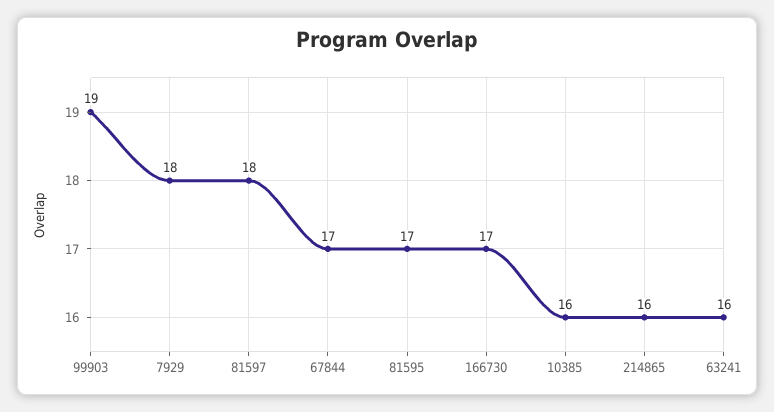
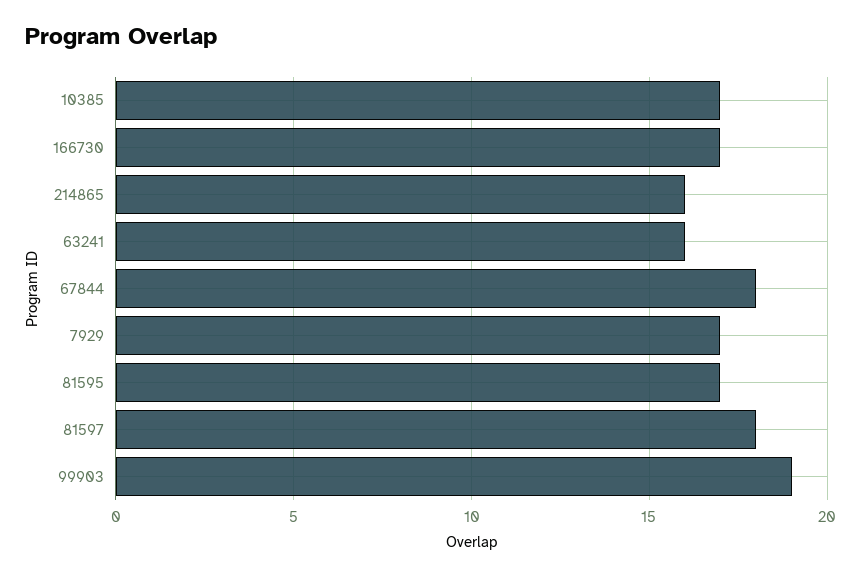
  {
    "99903": 19,
-   "7929": 18,
+   "7929": 17,
    "81597": 18,
-   "67844": 17,
+   "67844": 18,
    "81595": 17,
    "166730": 17,
-   "10385": 16,
+   "10385": 17,
    "214865": 16,
    "63241": 16
  }

